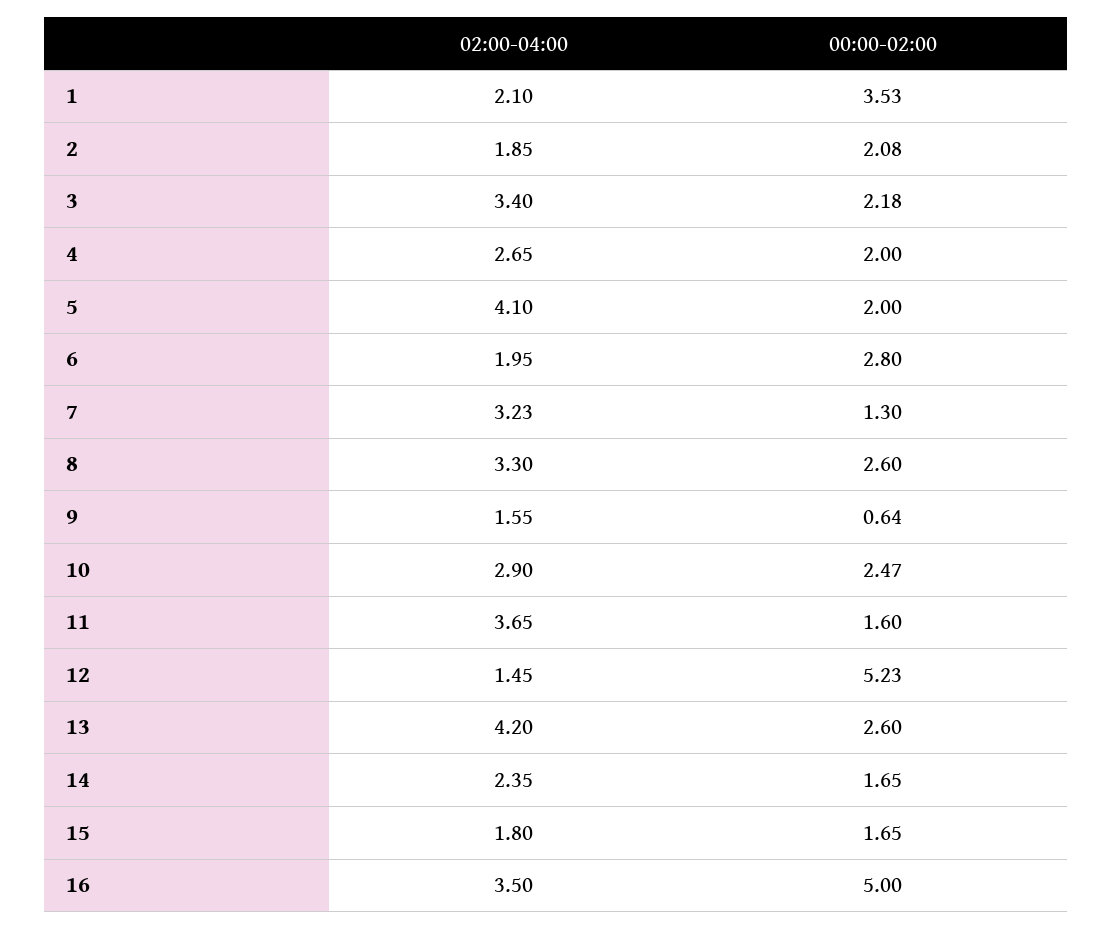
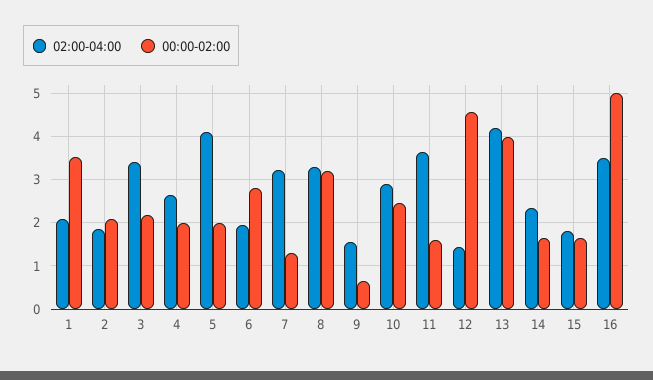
  {
    "02:00-04:00": {
      "1": 2.1,
      "2": 1.85,
      "3": 3.4,
      "4": 2.65,
      "5": 4.1,
      "6": 1.95,
      "7": 3.23,
      "8": 3.3,
      "9": 1.55,
      "10": 2.9,
      "11": 3.65,
      "12": 1.45,
      "13": 4.2,
      "14": 2.35,
      "15": 1.8,
      "16": 3.5
    },
    "00:00-02:00": {
      "1": 3.53,
      "2": 2.08,
      "3": 2.18,
      "4": 2,
      "5": 2,
      "6": 2.8,
      "7": 1.3,
-     "8": 2.6,
+     "8": 3.2,
      "9": 0.64,
      "10": 2.47,
      "11": 1.6,
-     "12": 5.23,
+     "12": 4.6,
-     "13": 2.6,
+     "13": 4,
      "14": 1.65,
      "15": 1.65,
      "16": 5
    }
  }

